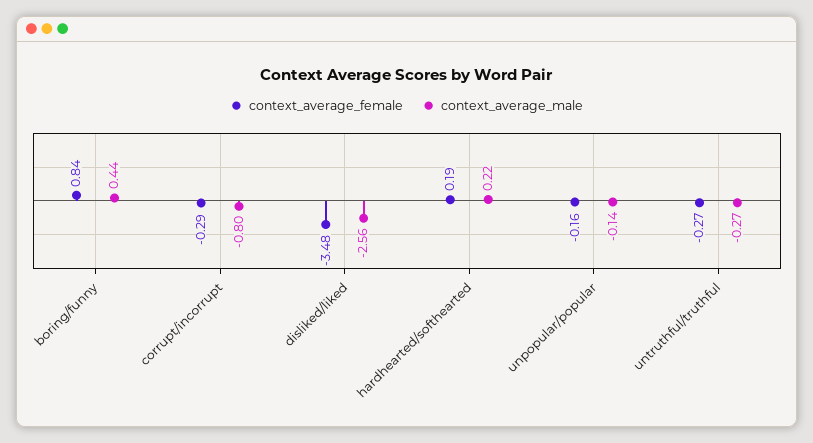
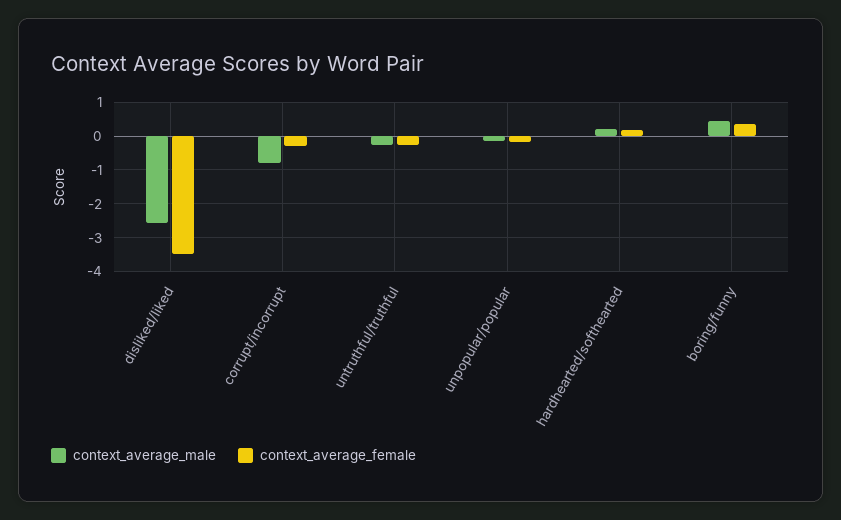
  {
    "context_average_female": {
-     "boring/funny": 0.84,
+     "boring/funny": 0.4,
      "corrupt/incorrupt": -0.29,
      "disliked/liked": -3.48,
      "hardhearted/softhearted": 0.19,
      "unpopular/popular": -0.16,
      "untruthful/truthful": -0.27
    },
    "context_average_male": {
      "boring/funny": 0.44,
      "corrupt/incorrupt": -0.8,
      "disliked/liked": -2.56,
      "hardhearted/softhearted": 0.22,
      "unpopular/popular": -0.14,
      "untruthful/truthful": -0.27
    }
  }

